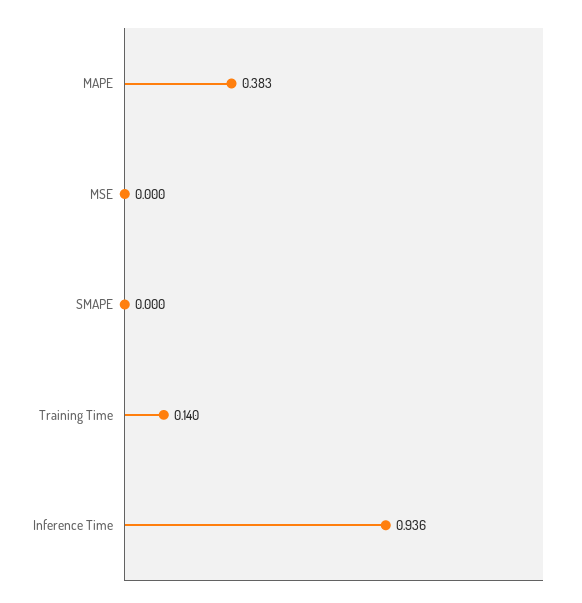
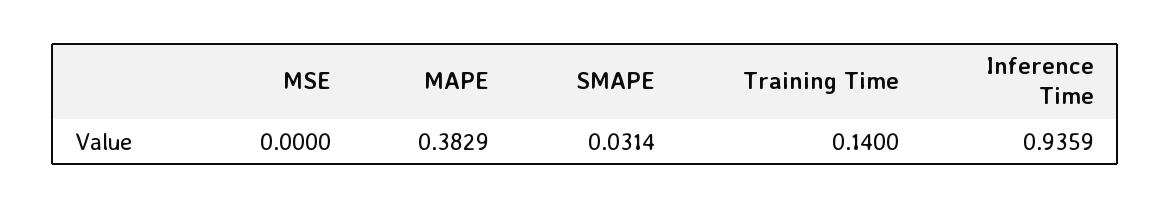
  {
    "MAPE": 0.3829,
    "MSE": 0,
-   "SMAPE": 0,
+   "SMAPE": 0.0314,
    "Training Time": 0.14,
    "Inference Time": 0.9359
  }

